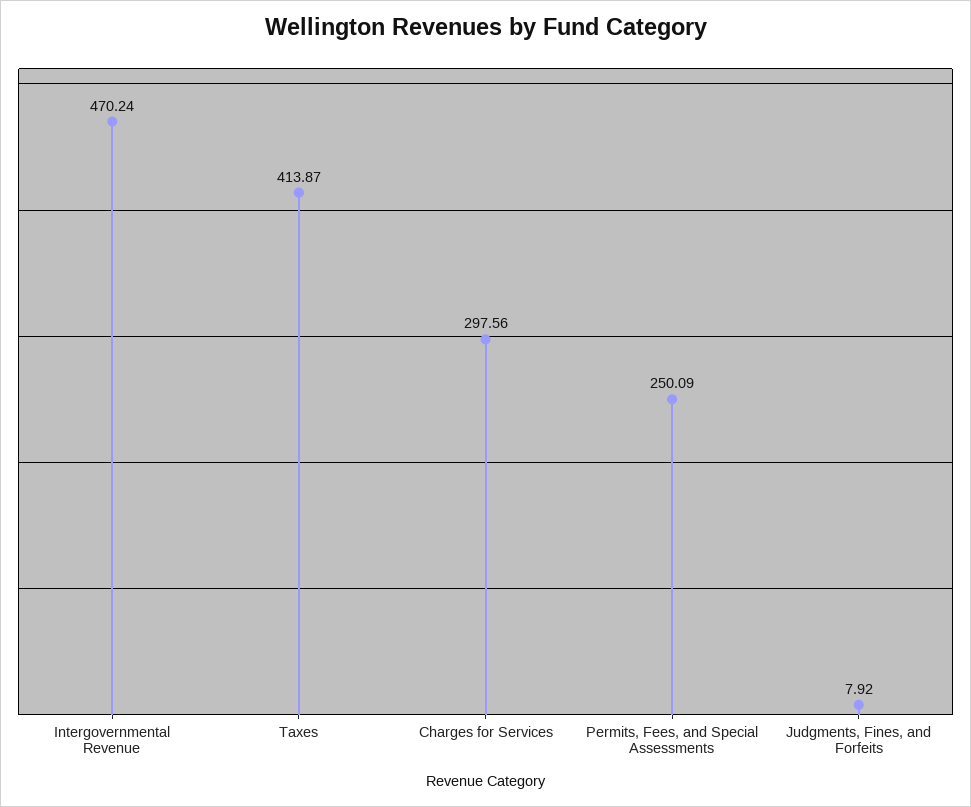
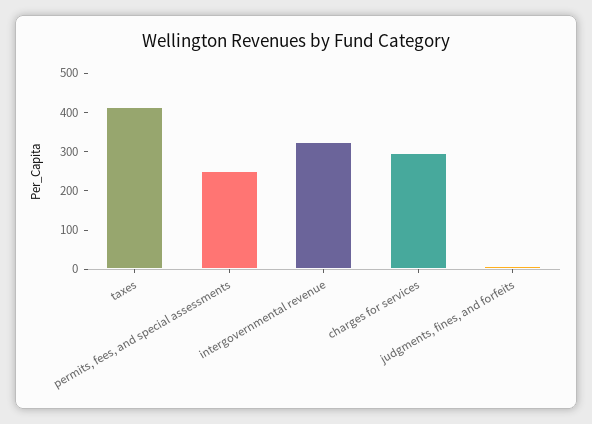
  {
-   "Intergovernmental Revenue": 470.24,
+   "Intergovernmental Revenue": 325,
    "Taxes": 413.87,
    "Charges for Services": 297.56,
    "Permits, Fees, and Special Assessments": 250.09,
    "Judgments, Fines, and Forfeits": 7.92
  }

